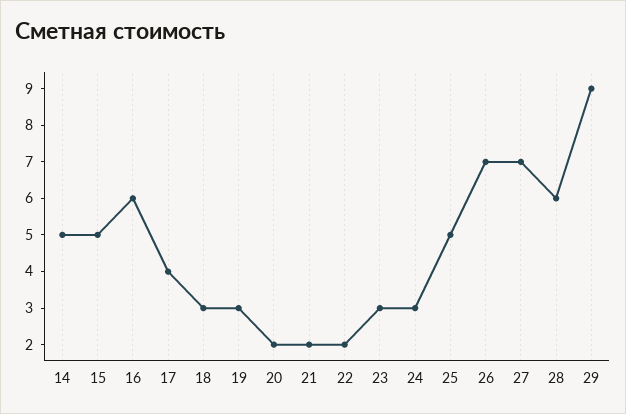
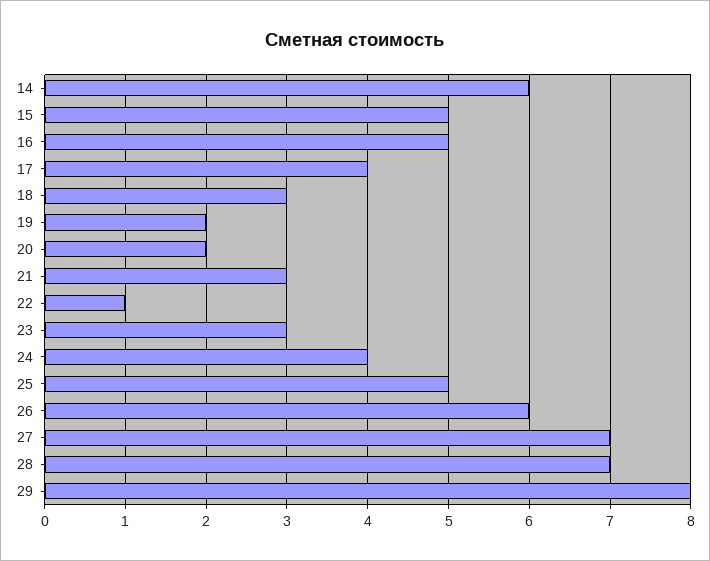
  {
-   "14": 5,
+   "14": 6,
    "15": 5,
-   "16": 6,
+   "16": 5,
    "17": 4,
    "18": 3,
-   "19": 3,
+   "19": 2,
    "20": 2,
-   "21": 2,
+   "21": 3,
-   "22": 2,
+   "22": 1,
    "23": 3,
-   "24": 3,
+   "24": 4,
    "25": 5,
-   "26": 7,
+   "26": 6,
    "27": 7,
-   "28": 6,
+   "28": 7,
-   "29": 9
+   "29": 8
  }

